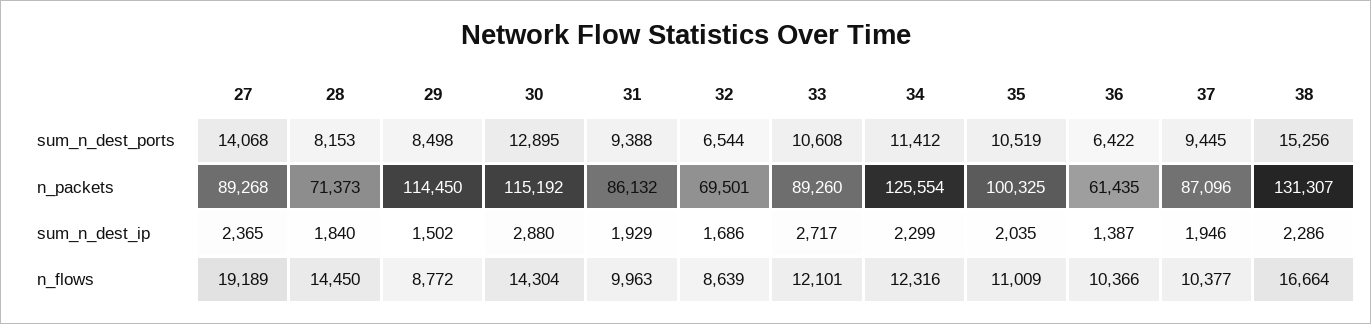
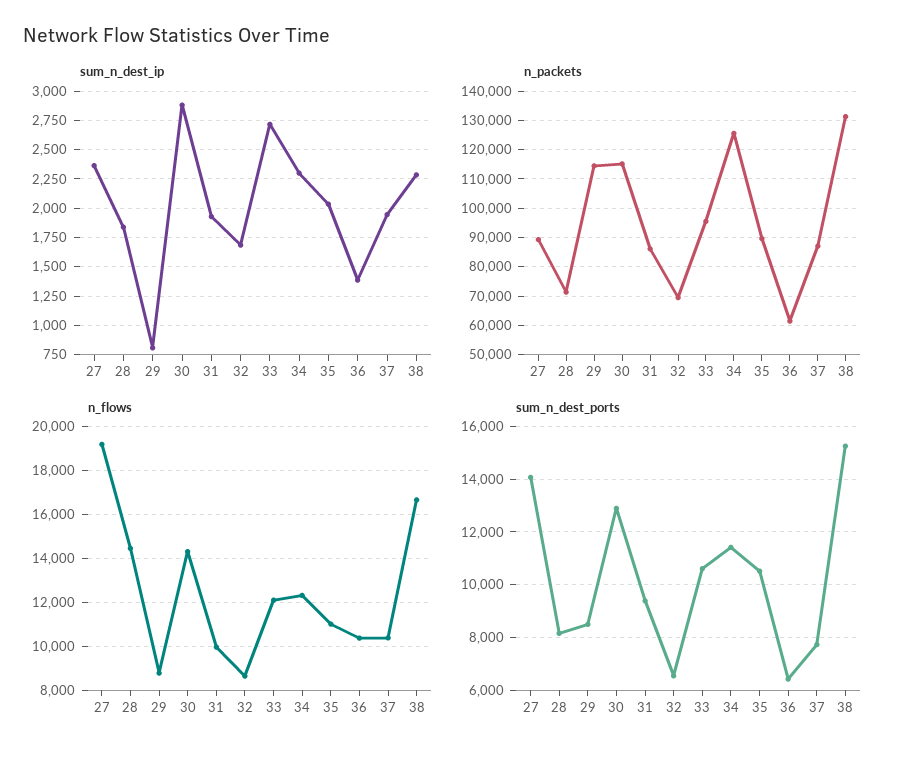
  {
    "sum_n_dest_ports": {
      "27": 14068,
      "28": 8153,
      "29": 8498,
      "30": 12895,
      "31": 9388,
      "32": 6544,
      "33": 10608,
      "34": 11412,
      "35": 10519,
      "36": 6422,
-     "37": 9445,
+     "37": 7750,
      "38": 15256
    },
    "n_packets": {
      "27": 89268,
      "28": 71373,
      "29": 114450,
      "30": 115192,
      "31": 86132,
      "32": 69501,
-     "33": 89260,
+     "33": 95000,
      "34": 125554,
-     "35": 100325,
+     "35": 90000,
      "36": 61435,
      "37": 87096,
      "38": 131307
    },
    "sum_n_dest_ip": {
      "27": 2365,
      "28": 1840,
-     "29": 1502,
+     "29": 750,
      "30": 2880,
      "31": 1929,
      "32": 1686,
      "33": 2717,
      "34": 2299,
      "35": 2035,
      "36": 1387,
      "37": 1946,
      "38": 2286
    },
    "n_flows": {
      "27": 19189,
      "28": 14450,
      "29": 8772,
      "30": 14304,
      "31": 9963,
      "32": 8639,
      "33": 12101,
      "34": 12316,
      "35": 11009,
      "36": 10366,
      "37": 10377,
      "38": 16664
    }
  }

